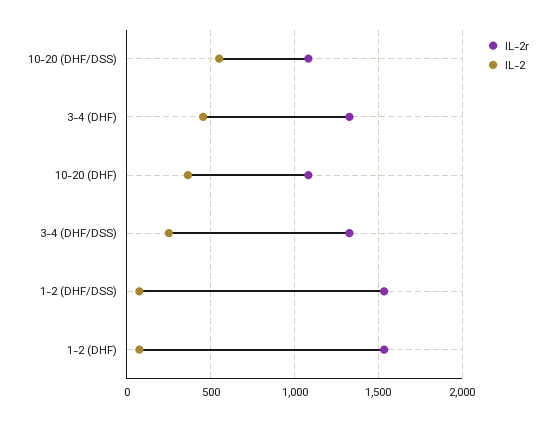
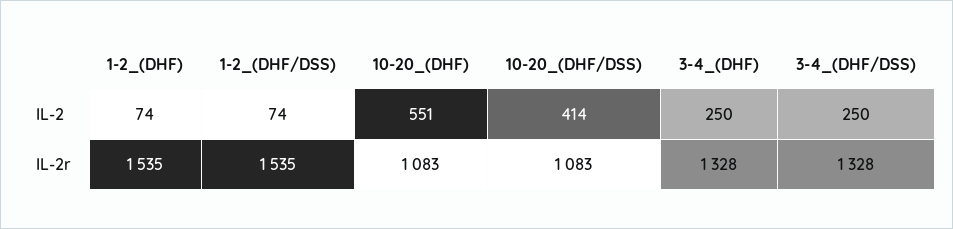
  {
    "IL-2r": {
      "10-20 (DHF/DSS)": 1083,
      "3-4 (DHF)": 1328,
      "10-20 (DHF)": 1083,
      "3-4 (DHF/DSS)": 1328,
      "1-2 (DHF/DSS)": 1535,
      "1-2 (DHF)": 1535
    },
    "IL-2": {
-     "10-20 (DHF/DSS)": 550,
+     "10-20 (DHF/DSS)": 414,
-     "3-4 (DHF)": 450,
+     "3-4 (DHF)": 250,
-     "10-20 (DHF)": 350,
+     "10-20 (DHF)": 551,
      "3-4 (DHF/DSS)": 250,
      "1-2 (DHF/DSS)": 74,
      "1-2 (DHF)": 74
    }
  }

